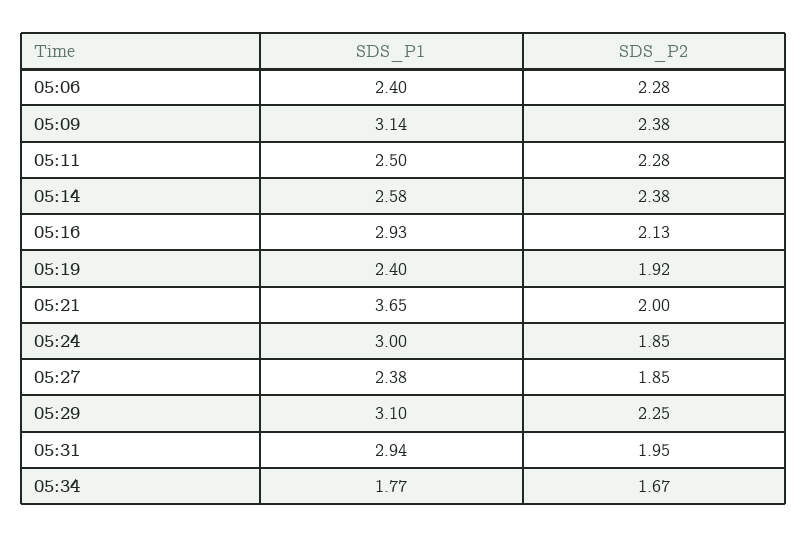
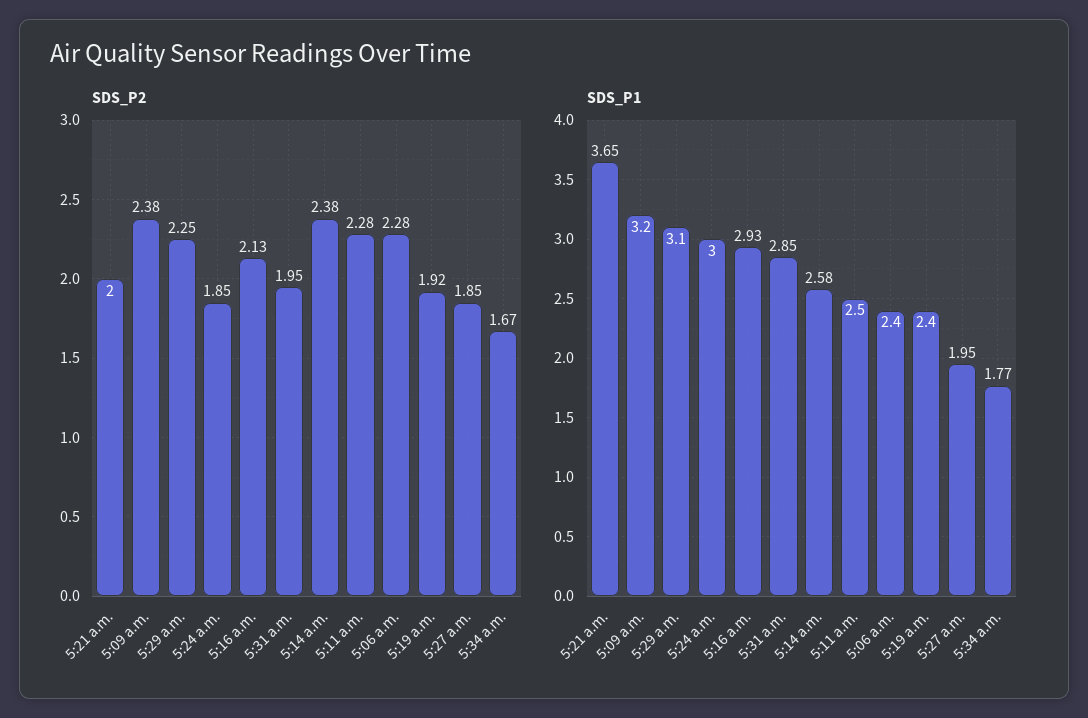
  {
    "SDS_P1": {
      "05:06": 2.4,
-     "05:09": 3.14,
+     "05:09": 3.2,
      "05:11": 2.5,
      "05:14": 2.58,
      "05:16": 2.93,
      "05:19": 2.4,
      "05:21": 3.65,
      "05:24": 3,
-     "05:27": 2.38,
+     "05:27": 1.95,
      "05:29": 3.1,
-     "05:31": 2.94,
+     "05:31": 2.85,
      "05:34": 1.77
    },
    "SDS_P2": {
      "05:06": 2.28,
      "05:09": 2.38,
      "05:11": 2.28,
      "05:14": 2.38,
      "05:16": 2.13,
      "05:19": 1.92,
      "05:21": 2,
      "05:24": 1.85,
      "05:27": 1.85,
      "05:29": 2.25,
      "05:31": 1.95,
      "05:34": 1.67
    }
  }

